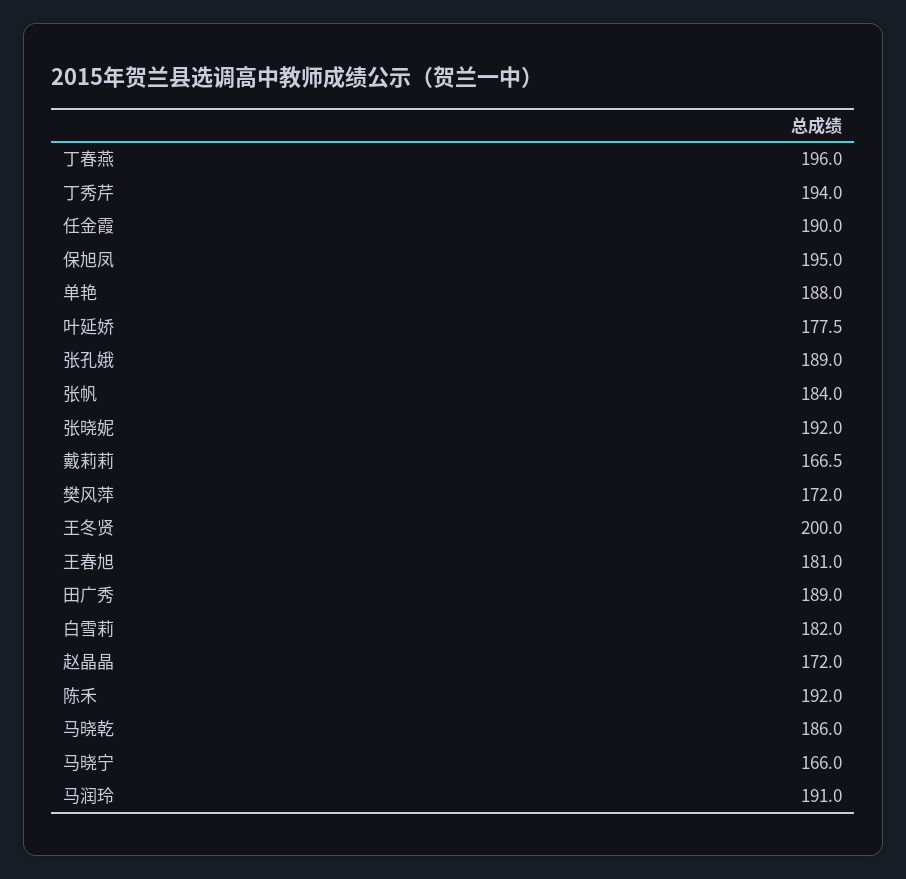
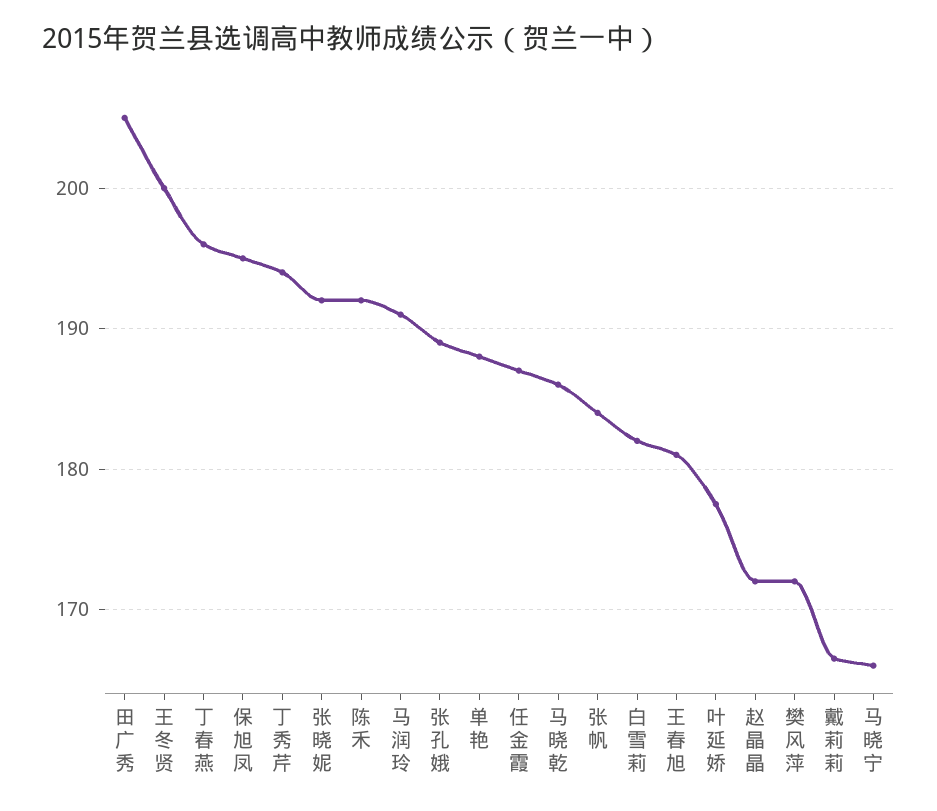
  {
    "丁春燕": 196,
    "丁秀芹": 194,
-   "任金霞": 190,
+   "任金霞": 187,
    "保旭凤": 195,
    "单艳": 188,
    "叶延娇": 177.5,
    "张孔娥": 189,
    "张帆": 184,
    "张晓妮": 192,
    "戴莉莉": 166.5,
    "樊风萍": 172,
    "王冬贤": 200,
    "王春旭": 181,
-   "田广秀": 189,
+   "田广秀": 205,
    "白雪莉": 182,
    "赵晶晶": 172,
    "陈禾": 192,
    "马晓乾": 186,
    "马晓宁": 166,
    "马润玲": 191
  }

